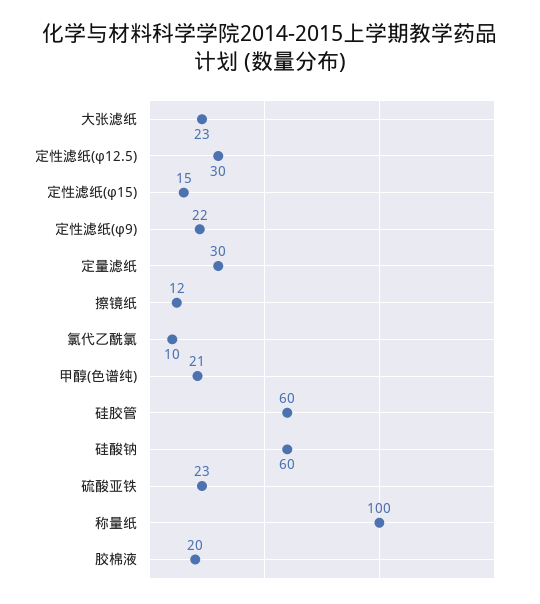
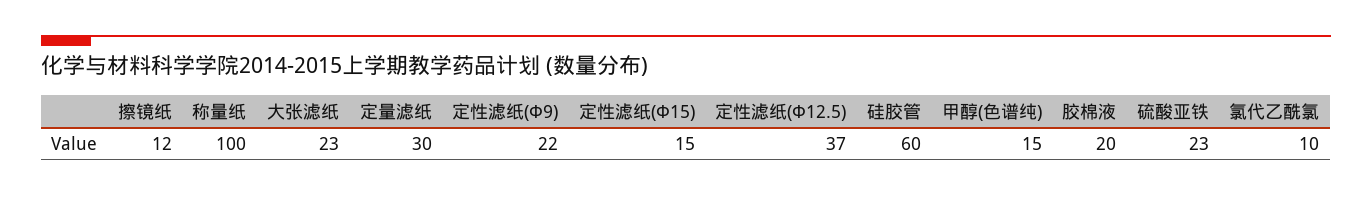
  {
    "大张滤纸": 23,
-   "定性滤纸(φ12.5)": 30,
+   "定性滤纸(φ12.5)": 37,
    "定性滤纸(φ15)": 15,
    "定性滤纸(φ9)": 22,
    "定量滤纸": 30,
    "擦镜纸": 12,
    "氯代乙酰氯": 10,
-   "甲醇(色谱纯)": 21,
+   "甲醇(色谱纯)": 15,
    "硅胶管": 60,
-   "硅酸钠": 60,
    "硫酸亚铁": 23,
    "称量纸": 100,
    "胶棉液": 20
  }

